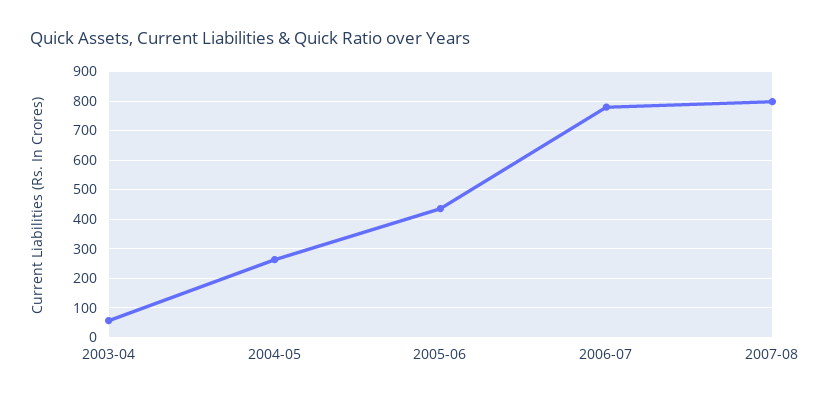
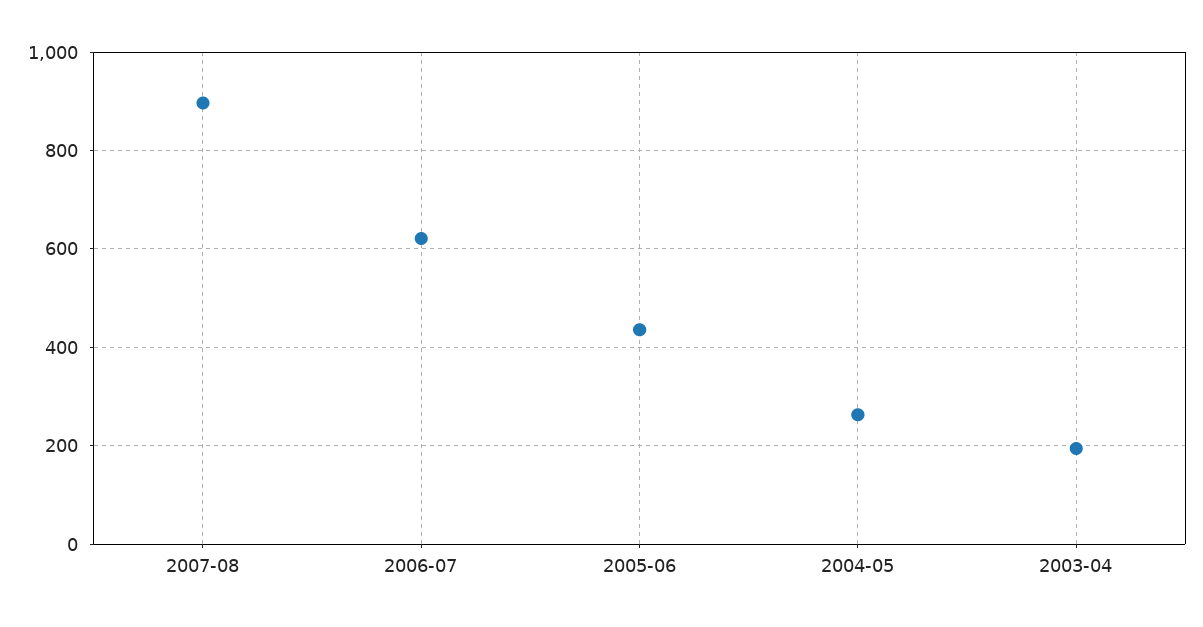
  {
-   "2003-04": 50,
+   "2003-04": 200,
    "2004-05": 260,
    "2005-06": 440,
-   "2006-07": 775,
+   "2006-07": 620,
-   "2007-08": 800
+   "2007-08": 900
  }

